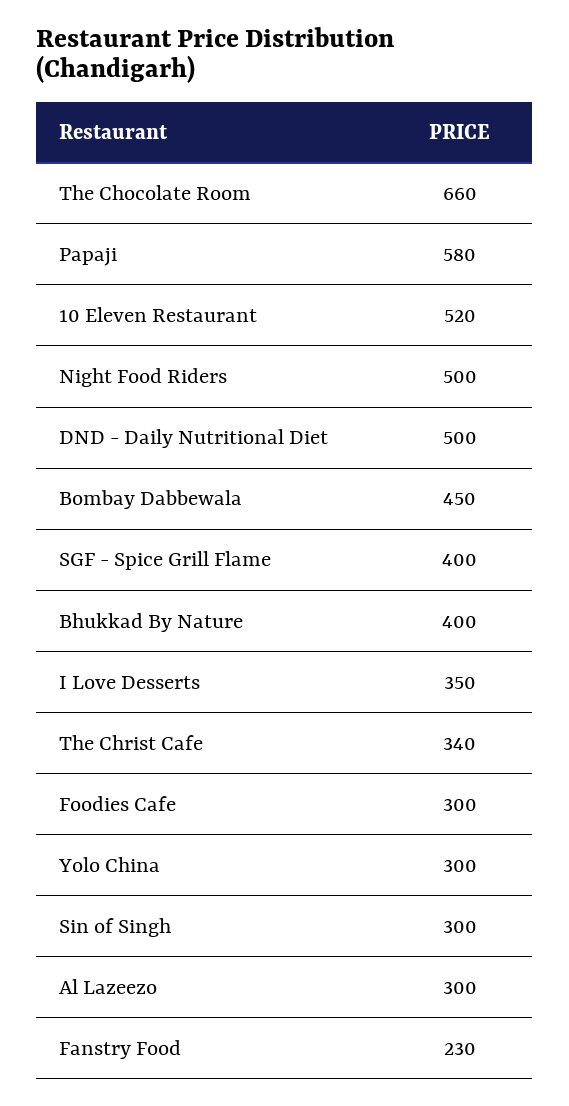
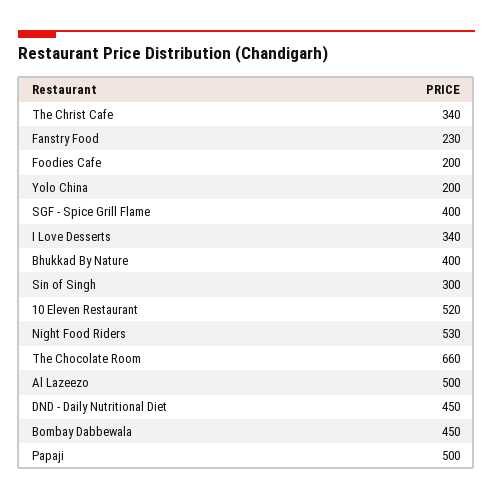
  {
    "The Chocolate Room": 660,
-   "Papaji": 580,
+   "Papaji": 500,
    "10 Eleven Restaurant": 520,
-   "Night Food Riders": 500,
+   "Night Food Riders": 530,
-   "DND - Daily Nutritional Diet": 500,
+   "DND - Daily Nutritional Diet": 450,
    "Bombay Dabbewala": 450,
    "SGF - Spice Grill Flame": 400,
    "Bhukkad By Nature": 400,
-   "I Love Desserts": 350,
+   "I Love Desserts": 340,
    "The Christ Cafe": 340,
-   "Foodies Cafe": 300,
+   "Foodies Cafe": 200,
-   "Yolo China": 300,
+   "Yolo China": 200,
    "Sin of Singh": 300,
-   "Al Lazeezo": 300,
+   "Al Lazeezo": 500,
    "Fanstry Food": 230
  }

